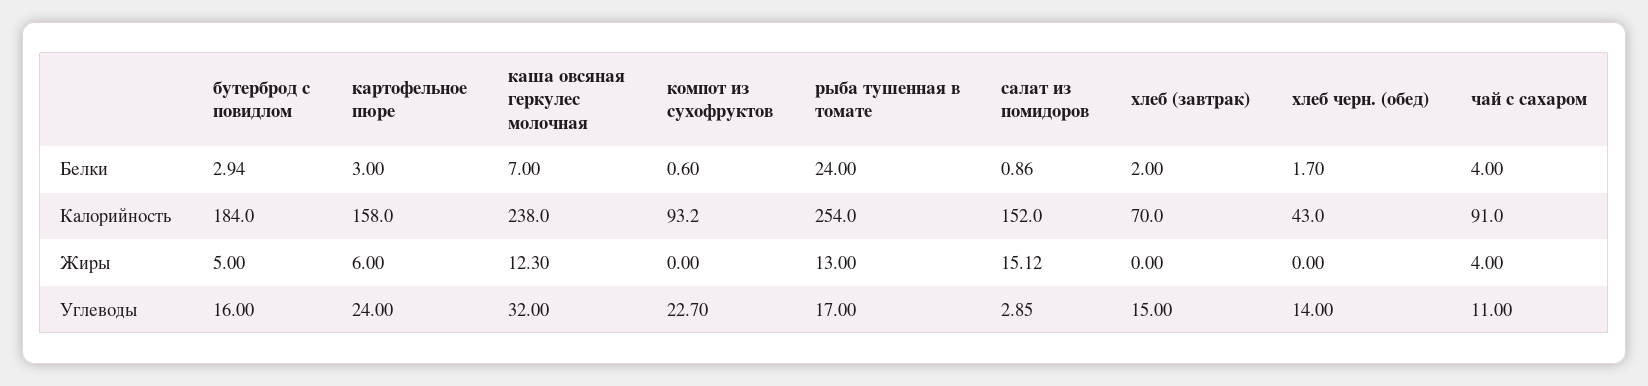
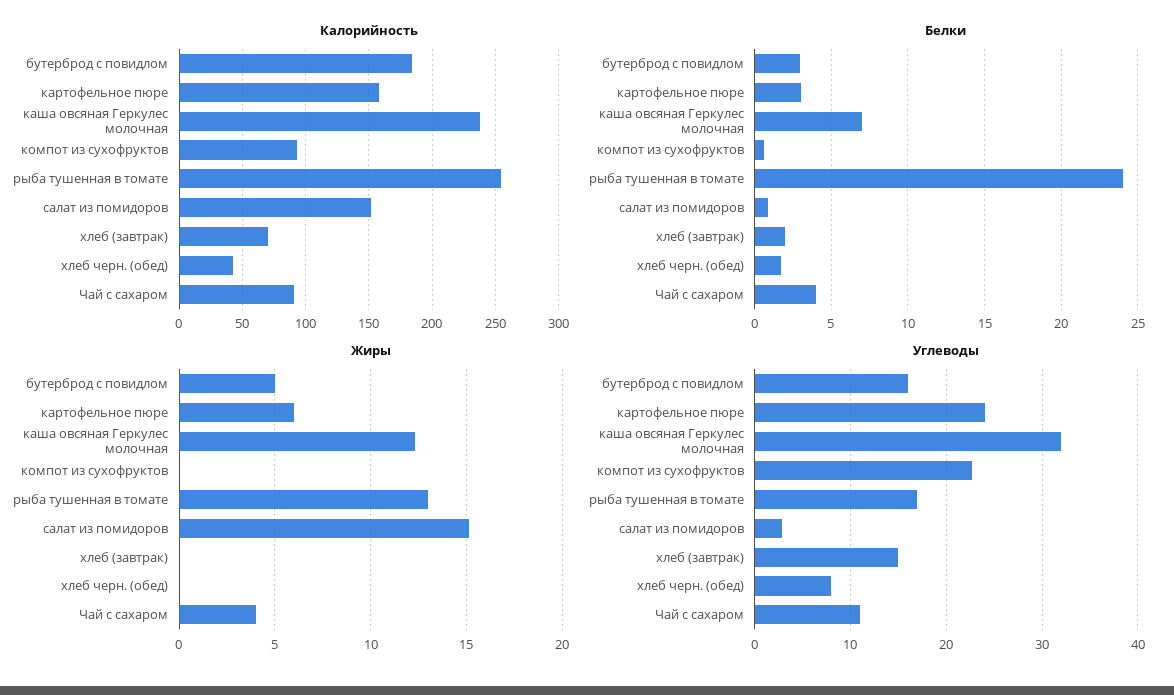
  {
    "Белки": {
      "бутерброд с повидлом": 2.94,
      "картофельное пюре": 3,
      "каша овсяная геркулес молочная": 7,
      "компот из сухофруктов": 0.6,
      "рыба тушенная в томате": 24,
      "салат из помидоров": 0.86,
      "хлеб (завтрак)": 2,
      "хлеб черн. (обед)": 1.7,
      "чай с сахаром": 4
    },
    "Калорийность": {
      "бутерброд с повидлом": 184,
      "картофельное пюре": 158,
      "каша овсяная геркулес молочная": 238,
      "компот из сухофруктов": 93.2,
      "рыба тушенная в томате": 254,
      "салат из помидоров": 152,
      "хлеб (завтрак)": 70,
      "хлеб черн. (обед)": 43,
      "чай с сахаром": 91
    },
    "Жиры": {
      "бутерброд с повидлом": 5,
      "картофельное пюре": 6,
      "каша овсяная геркулес молочная": 12.3,
      "компот из сухофруктов": 0,
      "рыба тушенная в томате": 13,
      "салат из помидоров": 15.12,
      "хлеб (завтрак)": 0,
      "хлеб черн. (обед)": 0,
      "чай с сахаром": 4
    },
    "Углеводы": {
      "бутерброд с повидлом": 16,
      "картофельное пюре": 24,
      "каша овсяная геркулес молочная": 32,
      "компот из сухофруктов": 22.7,
      "рыба тушенная в томате": 17,
      "салат из помидоров": 2.85,
      "хлеб (завтрак)": 15,
-     "хлеб черн. (обед)": 14,
+     "хлеб черн. (обед)": 8,
      "чай с сахаром": 11
    }
  }

